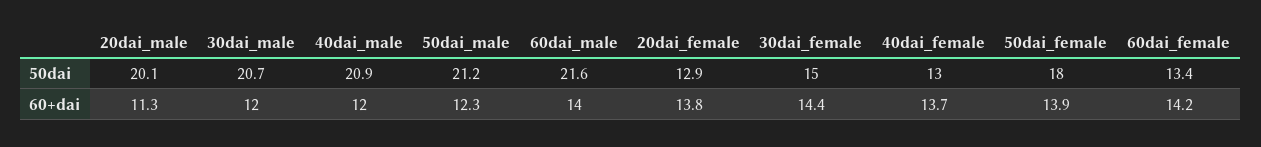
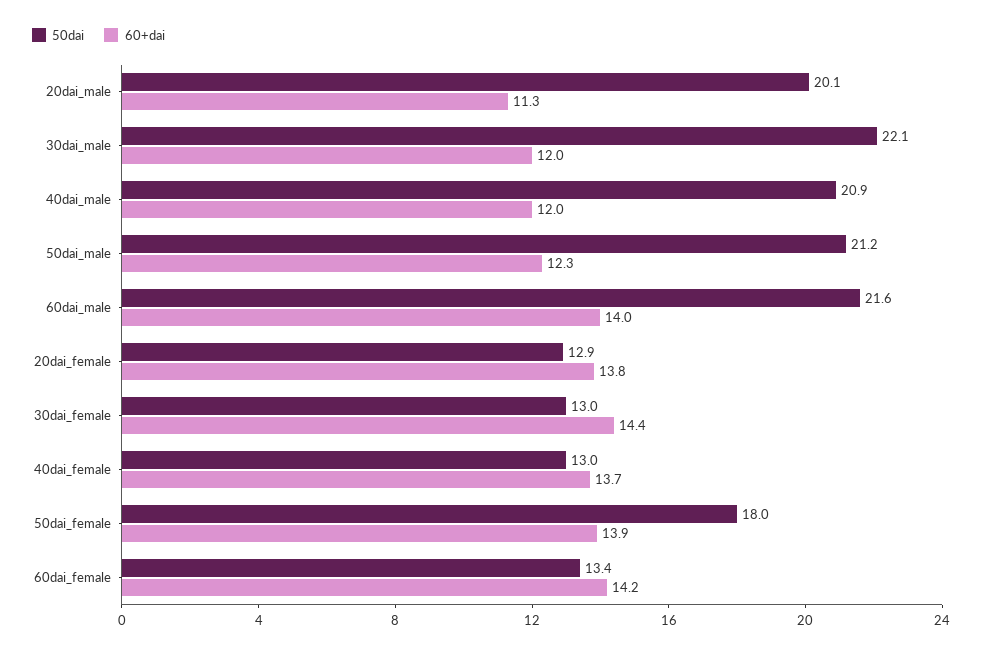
  {
    "50dai": {
      "20dai_male": 20.1,
-     "30dai_male": 20.7,
+     "30dai_male": 22.1,
      "40dai_male": 20.9,
      "50dai_male": 21.2,
      "60dai_male": 21.6,
      "20dai_female": 12.9,
-     "30dai_female": 15,
+     "30dai_female": 13,
      "40dai_female": 13,
      "50dai_female": 18,
      "60dai_female": 13.4
    },
    "60+dai": {
      "20dai_male": 11.3,
      "30dai_male": 12,
      "40dai_male": 12,
      "50dai_male": 12.3,
      "60dai_male": 14,
      "20dai_female": 13.8,
      "30dai_female": 14.4,
      "40dai_female": 13.7,
      "50dai_female": 13.9,
      "60dai_female": 14.2
    }
  }

